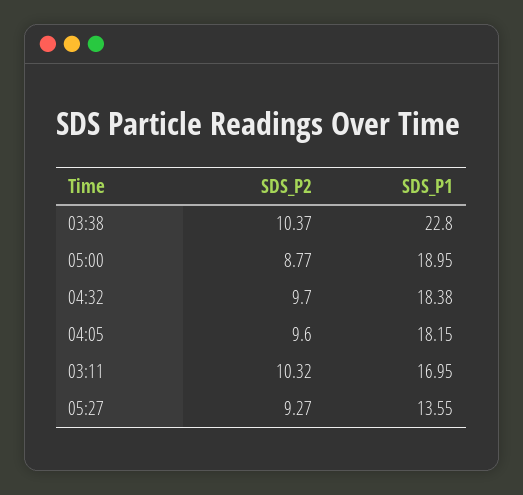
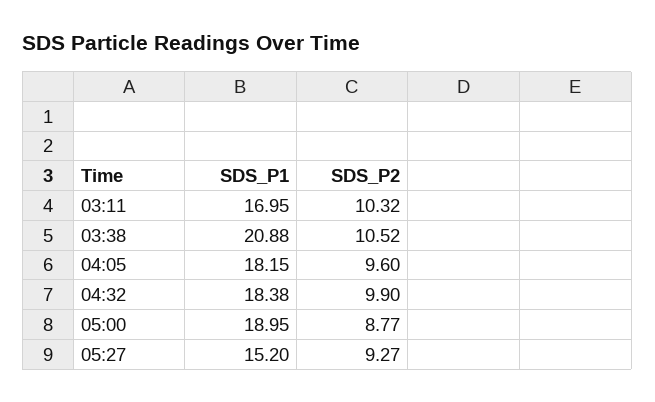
  {
    "SDS_P2": {
-     "03:38": 10.37,
+     "03:38": 10.52,
      "05:00": 8.77,
-     "04:32": 9.7,
+     "04:32": 9.9,
      "04:05": 9.6,
      "03:11": 10.32,
      "05:27": 9.27
    },
    "SDS_P1": {
-     "03:38": 22.8,
+     "03:38": 20.88,
      "05:00": 18.95,
      "04:32": 18.38,
      "04:05": 18.15,
      "03:11": 16.95,
-     "05:27": 13.55
+     "05:27": 15.2
    }
  }

